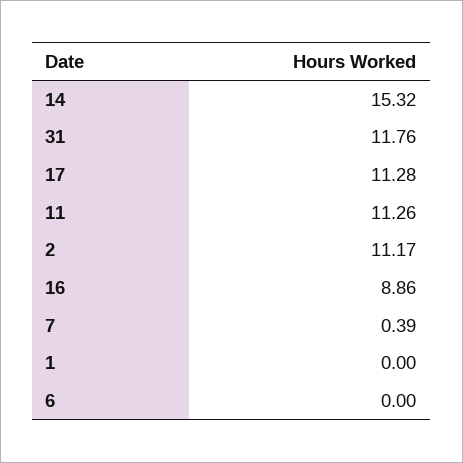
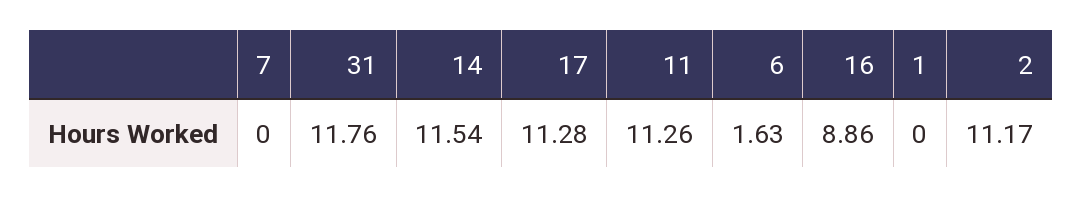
  {
-   "14": 15.32,
+   "14": 11.54,
    "31": 11.76,
    "17": 11.28,
    "11": 11.26,
    "2": 11.17,
    "16": 8.86,
-   "7": 0.39,
+   "7": 0,
    "1": 0,
-   "6": 0
+   "6": 1.63
  }

